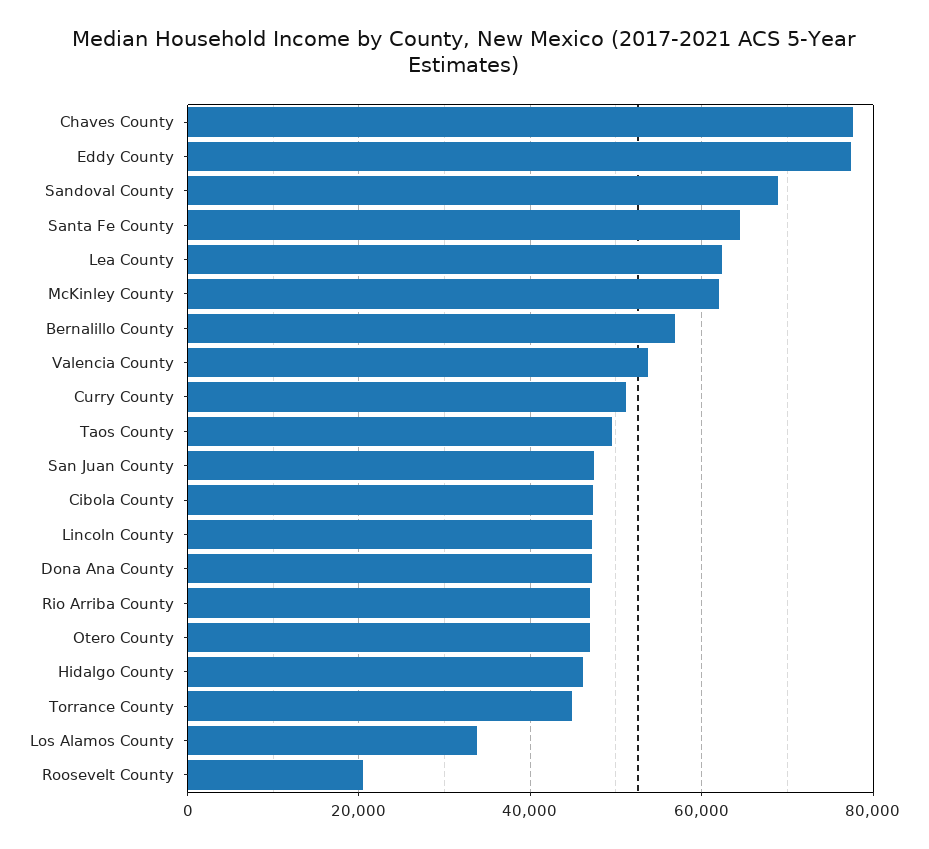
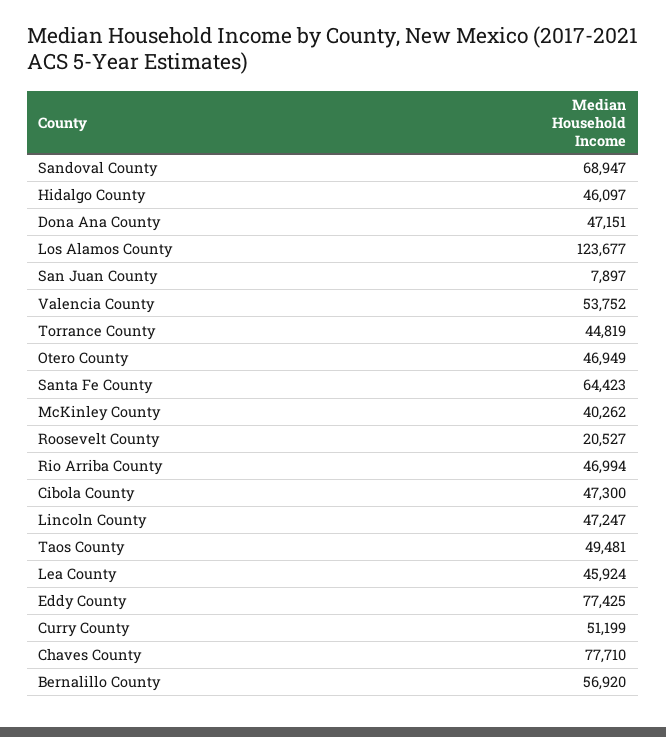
  {
    "Chaves County": 77710,
    "Eddy County": 77425,
    "Sandoval County": 68947,
    "Santa Fe County": 64423,
-   "Lea County": 62000,
+   "Lea County": 45924,
-   "McKinley County": 62000,
+   "McKinley County": 40262,
    "Bernalillo County": 56920,
    "Valencia County": 53752,
    "Curry County": 51199,
    "Taos County": 49481,
-   "San Juan County": 48000,
+   "San Juan County": 7897,
    "Cibola County": 47300,
    "Lincoln County": 47247,
    "Dona Ana County": 47151,
    "Rio Arriba County": 46994,
    "Otero County": 46949,
    "Hidalgo County": 46097,
    "Torrance County": 44819,
-   "Los Alamos County": 34000,
+   "Los Alamos County": 123677,
    "Roosevelt County": 20527
  }

